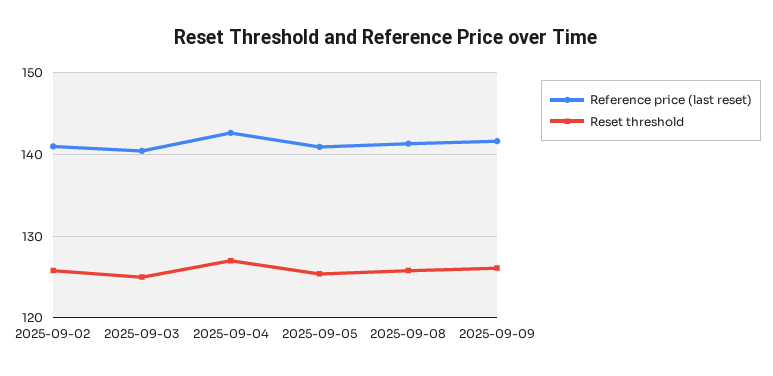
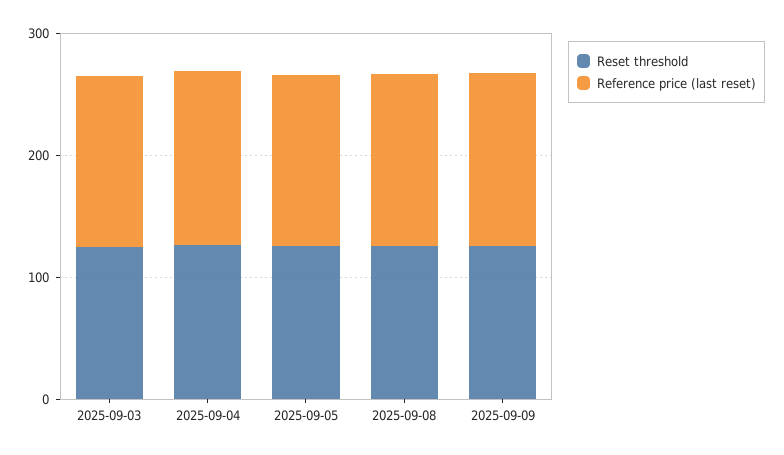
  {
    "Reference price (last reset)": {
-     "2025-09-02": 141,
      "2025-09-03": 140,
      "2025-09-04": 143,
      "2025-09-05": 141,
      "2025-09-08": 141,
      "2025-09-09": 142
    },
    "Reset threshold": {
-     "2025-09-02": 126,
      "2025-09-03": 125,
      "2025-09-04": 127,
      "2025-09-05": 125,
      "2025-09-08": 126,
      "2025-09-09": 126
    }
  }

